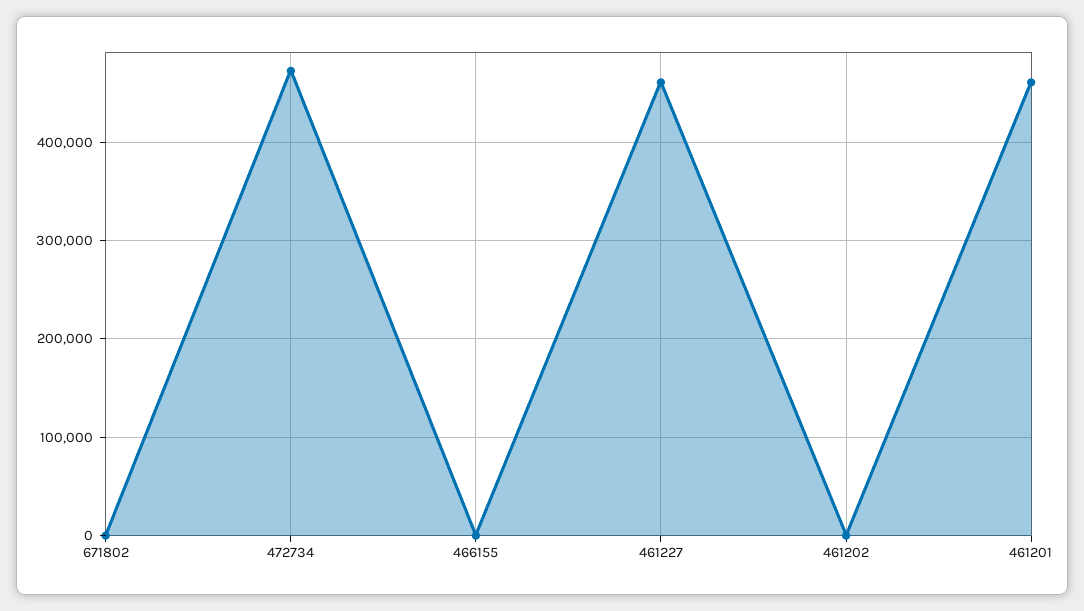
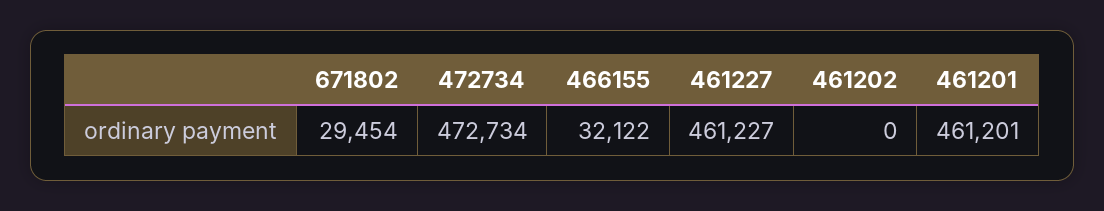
  {
-   "671802": 0,
+   "671802": 29454,
    "472734": 472734,
-   "466155": 0,
+   "466155": 32122,
    "461227": 461227,
    "461202": 0,
    "461201": 461201
  }

